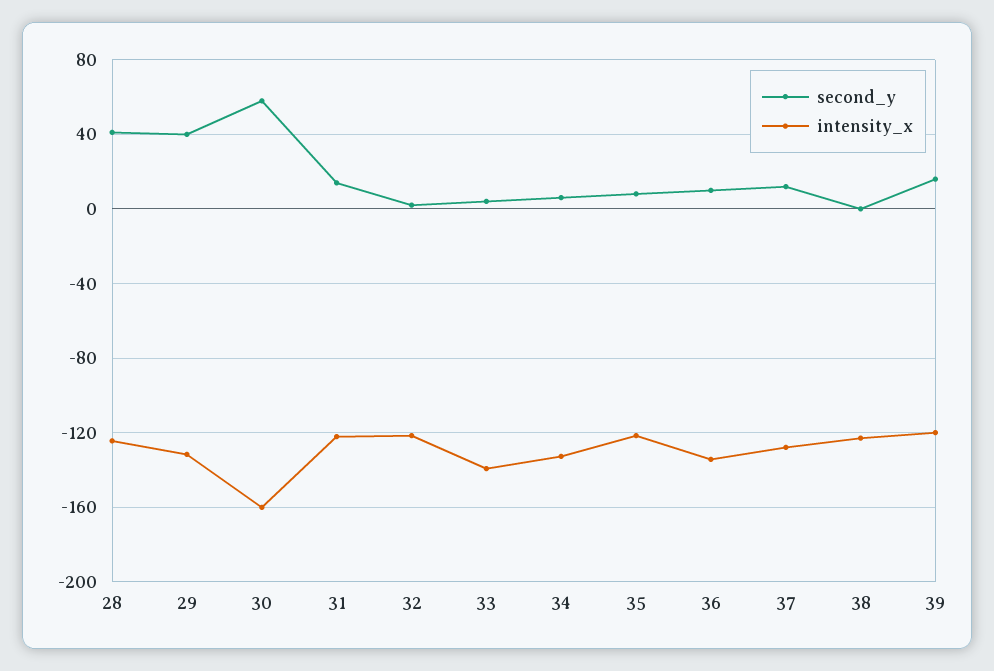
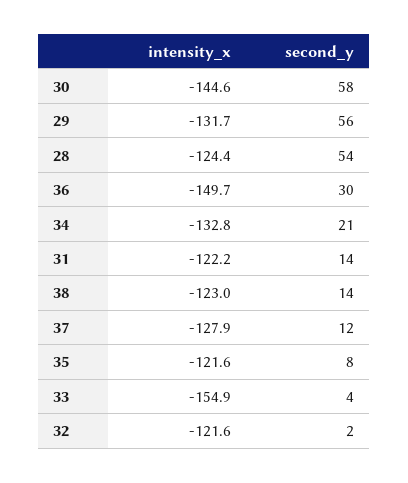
  {
    "second_y": {
-     "28": 40,
+     "28": 54,
-     "29": 40,
+     "29": 56,
      "30": 58,
      "31": 14,
      "32": 2,
      "33": 4,
-     "34": 5,
+     "34": 21,
      "35": 8,
-     "36": 10,
+     "36": 30,
      "37": 12,
-     "38": 0,
+     "38": 14
-     "39": 15
    },
    "intensity_x": {
      "28": -124.4,
      "29": -131.7,
-     "30": -160,
+     "30": -144.6,
      "31": -122.2,
      "32": -121.6,
-     "33": -140,
+     "33": -154.9,
      "34": -132.8,
      "35": -121.6,
-     "36": -135,
+     "36": -149.7,
      "37": -127.9,
-     "38": -123,
+     "38": -123
-     "39": -120
    }
  }

